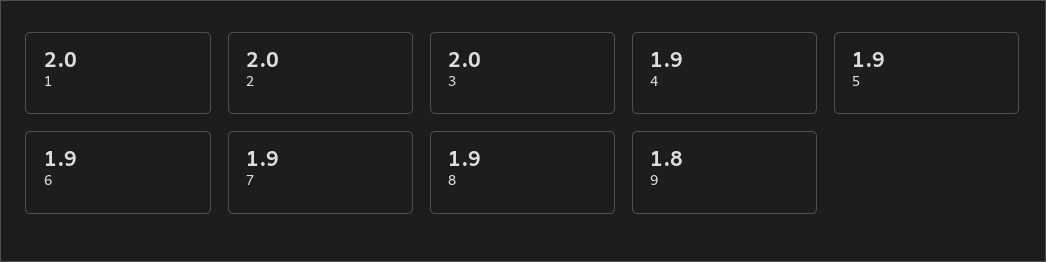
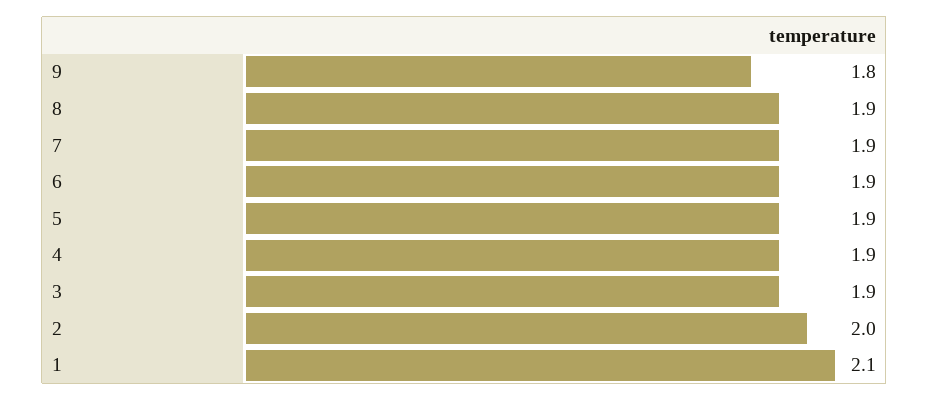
  {
-   "1": 2,
+   "1": 2.1,
    "2": 2,
-   "3": 2,
+   "3": 1.9,
    "4": 1.9,
    "5": 1.9,
    "6": 1.9,
    "7": 1.9,
    "8": 1.9,
    "9": 1.8
  }

